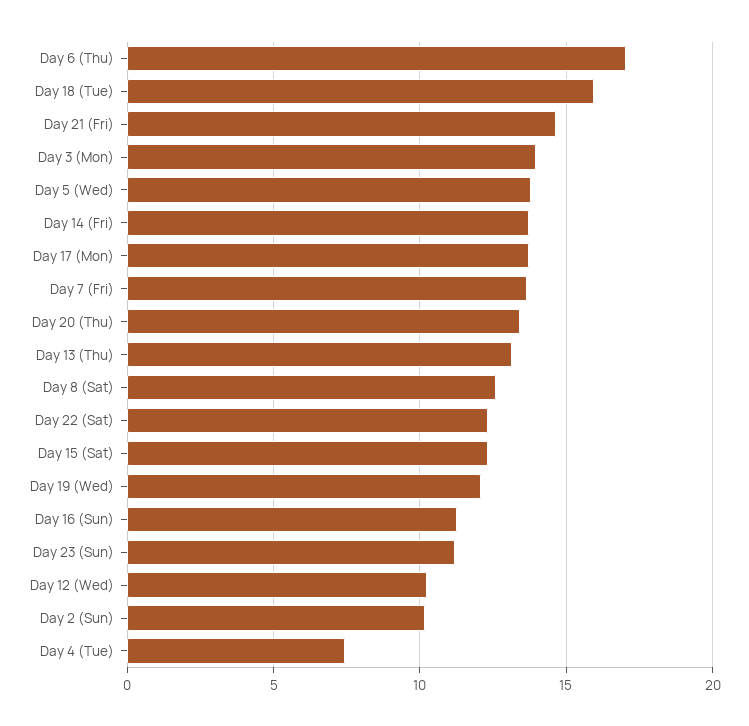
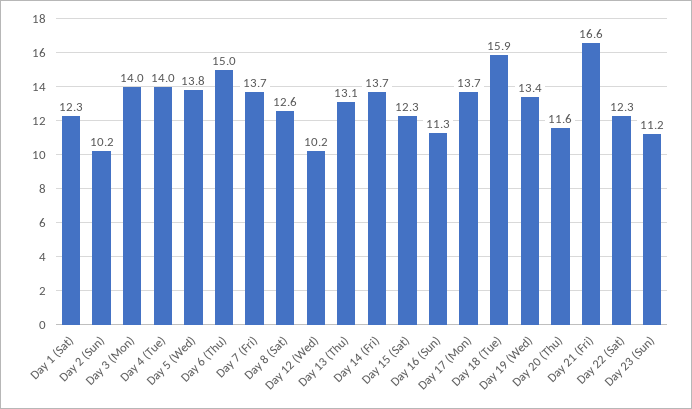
  {
-   "Day 6 (Thu)": 17,
+   "Day 6 (Thu)": 15,
    "Day 18 (Tue)": 15.9,
-   "Day 21 (Fri)": 14.5,
+   "Day 21 (Fri)": 16.6,
    "Day 3 (Mon)": 14,
    "Day 5 (Wed)": 13.8,
    "Day 14 (Fri)": 13.7,
    "Day 17 (Mon)": 13.7,
    "Day 7 (Fri)": 13.7,
-   "Day 20 (Thu)": 13.5,
+   "Day 20 (Thu)": 11.6,
    "Day 13 (Thu)": 13.1,
    "Day 8 (Sat)": 12.6,
    "Day 22 (Sat)": 12.3,
    "Day 15 (Sat)": 12.3,
-   "Day 19 (Wed)": 12,
+   "Day 19 (Wed)": 13.4,
    "Day 16 (Sun)": 11.3,
    "Day 23 (Sun)": 11.2,
    "Day 12 (Wed)": 10.2,
    "Day 2 (Sun)": 10.2,
-   "Day 4 (Tue)": 7.5
+   "Day 4 (Tue)": 14,
+   "Day 1 (Sat)": 12.3
  }

